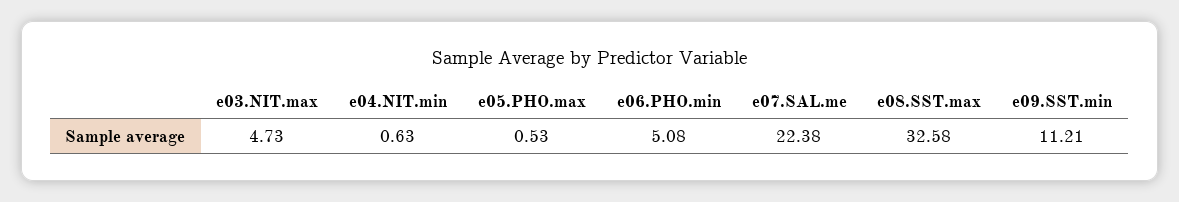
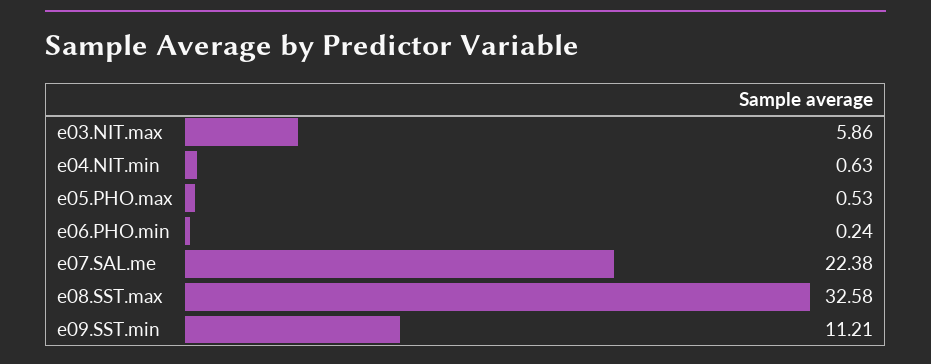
  {
-   "e03.NIT.max": 4.73,
+   "e03.NIT.max": 5.86,
    "e04.NIT.min": 0.63,
    "e05.PHO.max": 0.53,
-   "e06.PHO.min": 5.08,
+   "e06.PHO.min": 0.24,
    "e07.SAL.me": 22.38,
    "e08.SST.max": 32.58,
    "e09.SST.min": 11.21
  }

